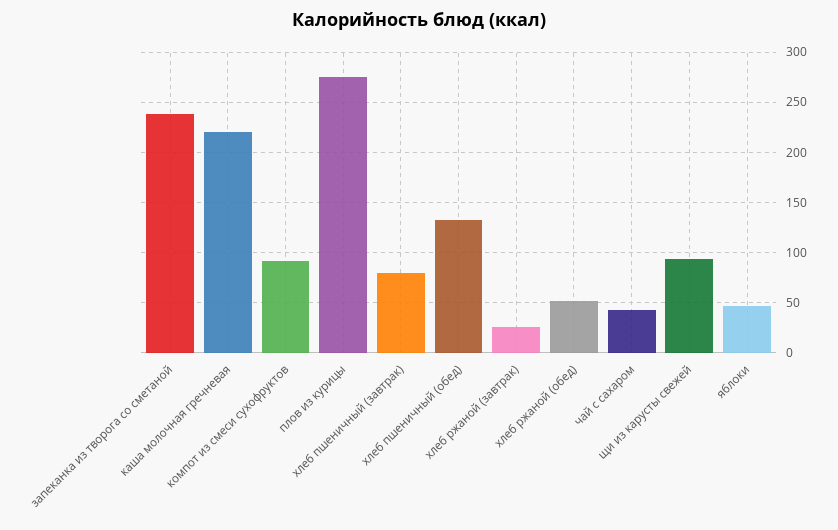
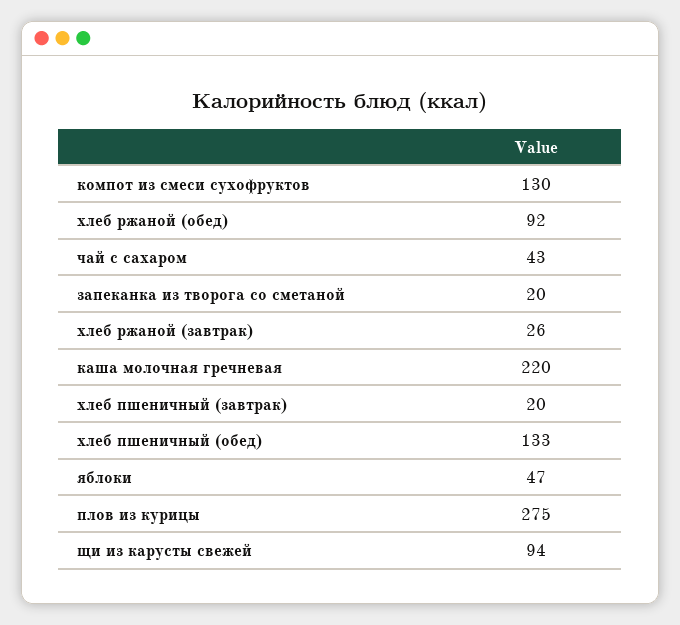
  {
-   "запеканка из творога со сметаной": 240,
+   "запеканка из творога со сметаной": 20,
    "каша молочная гречневая": 220,
-   "компот из смеси сухофруктов": 90,
+   "компот из смеси сухофруктов": 130,
    "плов из курицы": 275,
-   "хлеб пшеничный (завтрак)": 80,
+   "хлеб пшеничный (завтрак)": 20,
    "хлеб пшеничный (обед)": 133,
    "хлеб ржаной (завтрак)": 26,
-   "хлеб ржаной (обед)": 50,
+   "хлеб ржаной (обед)": 92,
    "чай с сахаром": 43,
    "щи из карусты свежей": 94,
    "яблоки": 47
  }

